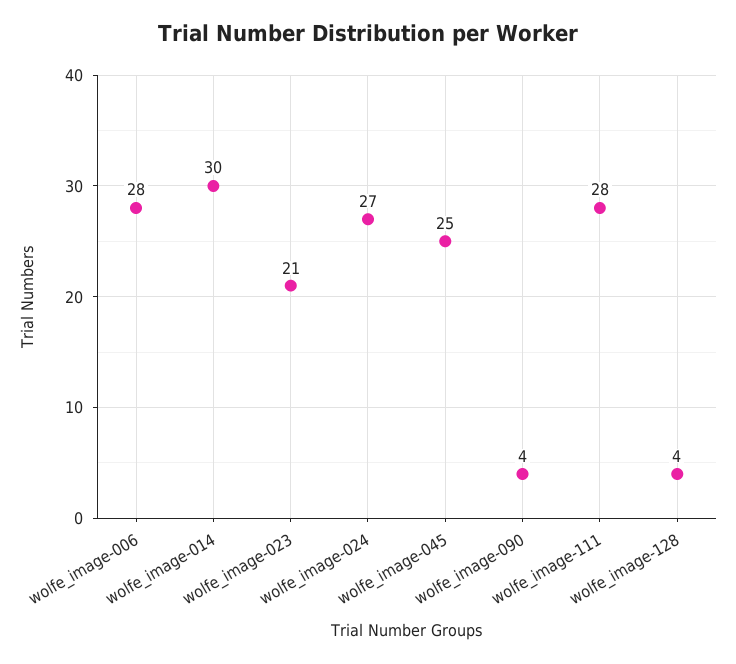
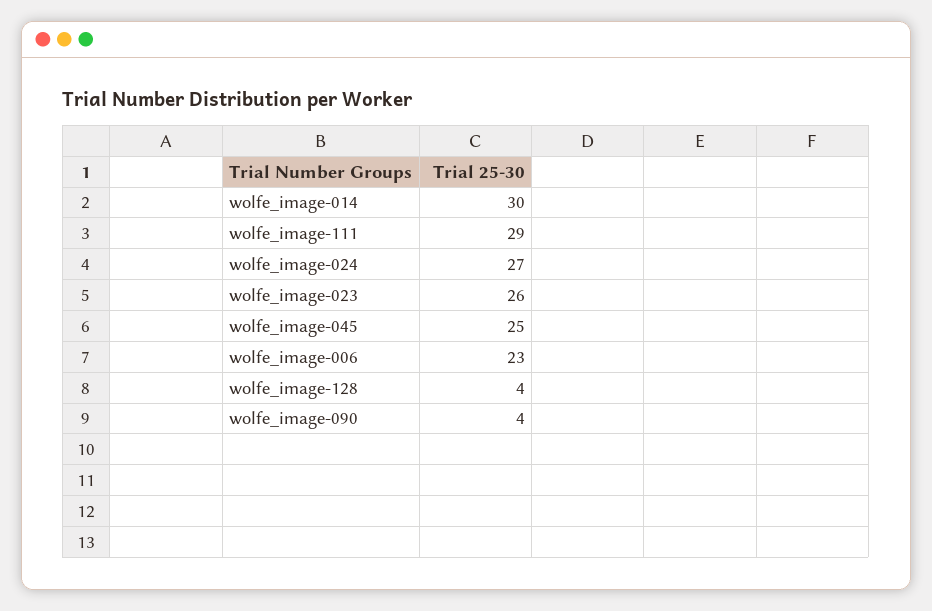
  {
-   "wolfe_image-006": 28,
+   "wolfe_image-006": 23,
    "wolfe_image-014": 30,
-   "wolfe_image-023": 21,
+   "wolfe_image-023": 26,
    "wolfe_image-024": 27,
    "wolfe_image-045": 25,
    "wolfe_image-090": 4,
-   "wolfe_image-111": 28,
+   "wolfe_image-111": 29,
    "wolfe_image-128": 4
  }

